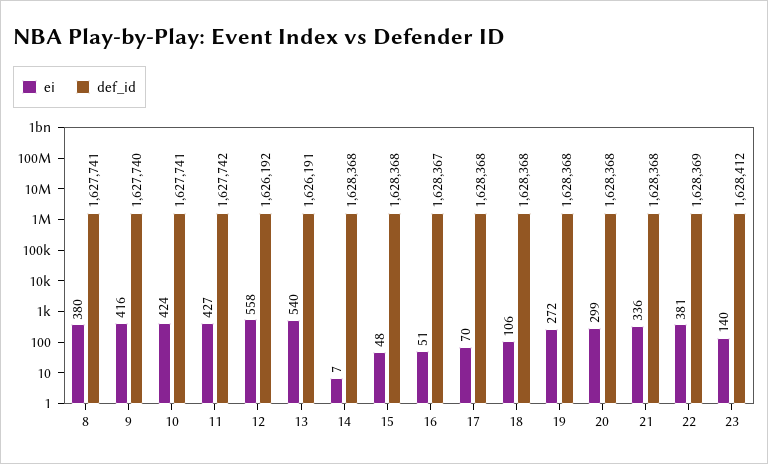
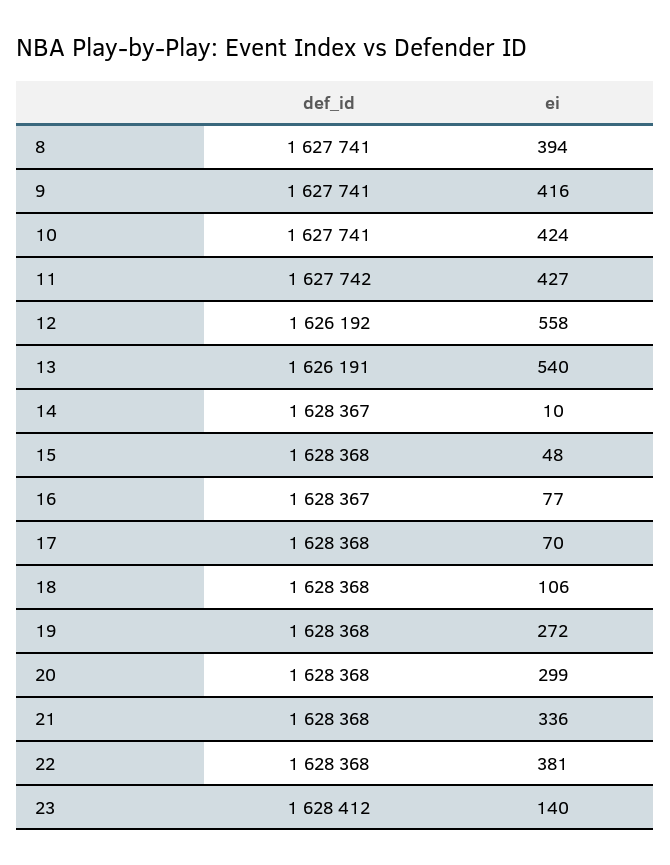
  {
    "ei": {
-     "8": 380,
+     "8": 394,
      "9": 416,
      "10": 424,
      "11": 427,
      "12": 558,
      "13": 540,
-     "14": 7,
+     "14": 10,
      "15": 48,
-     "16": 51,
+     "16": 77,
      "17": 70,
      "18": 106,
      "19": 272,
      "20": 299,
      "21": 336,
      "22": 381,
      "23": 140
    },
    "def_id": {
      "8": 1627741,
-     "9": 1627740,
+     "9": 1627741,
      "10": 1627741,
      "11": 1627742,
      "12": 1626192,
      "13": 1626191,
-     "14": 1628368,
+     "14": 1628367,
      "15": 1628368,
      "16": 1628367,
      "17": 1628368,
      "18": 1628368,
      "19": 1628368,
      "20": 1628368,
      "21": 1628368,
-     "22": 1628369,
+     "22": 1628368,
      "23": 1628412
    }
  }

